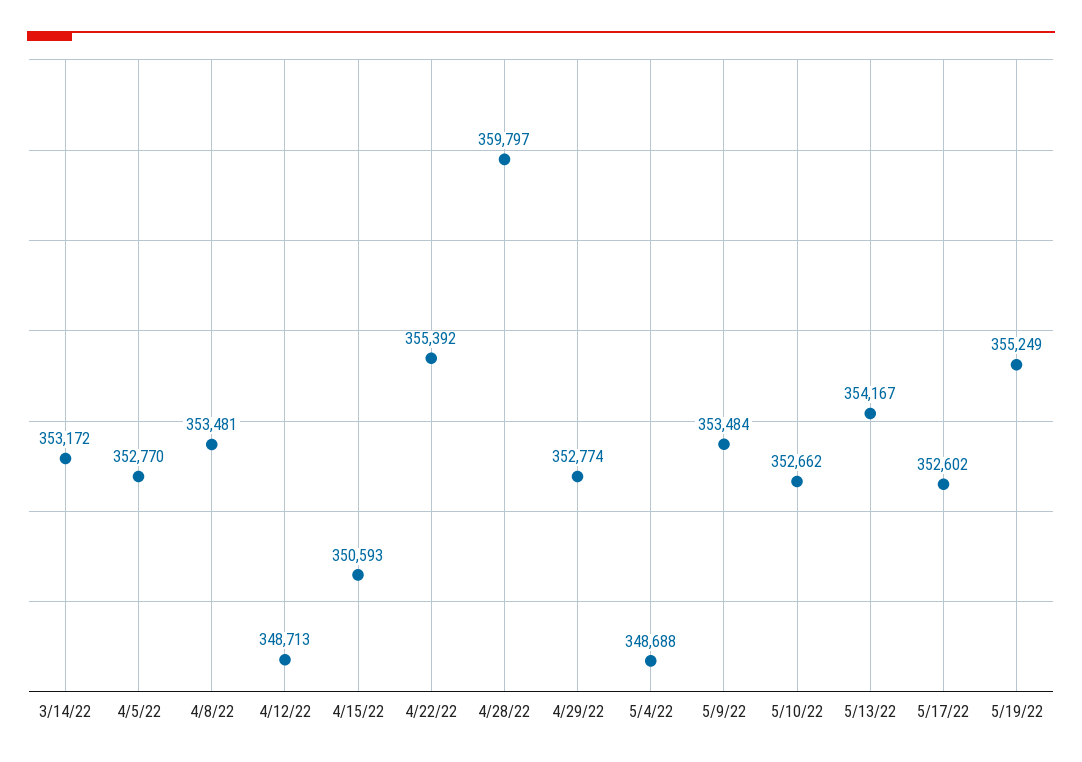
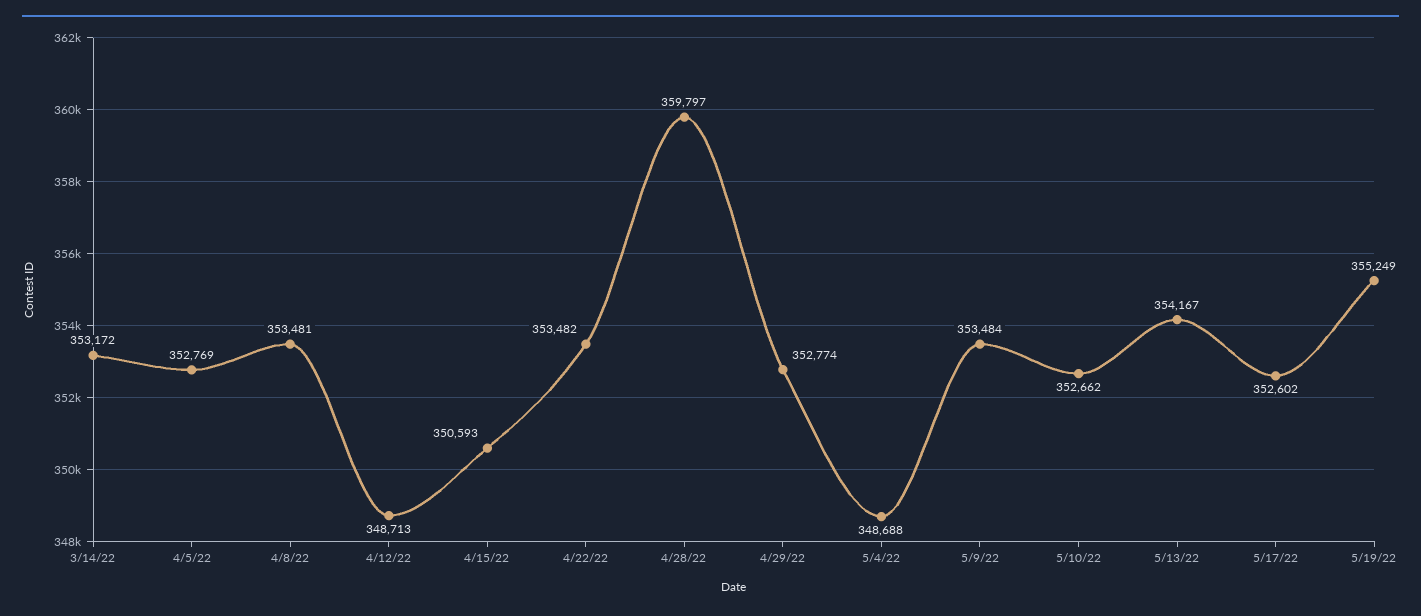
  {
    "3/14/22": 353172,
-   "4/5/22": 352770,
+   "4/5/22": 352769,
    "4/8/22": 353481,
    "4/12/22": 348713,
    "4/15/22": 350593,
-   "4/22/22": 355392,
+   "4/22/22": 353482,
    "4/28/22": 359797,
    "4/29/22": 352774,
    "5/4/22": 348688,
    "5/9/22": 353484,
    "5/10/22": 352662,
    "5/13/22": 354167,
    "5/17/22": 352602,
    "5/19/22": 355249
  }

